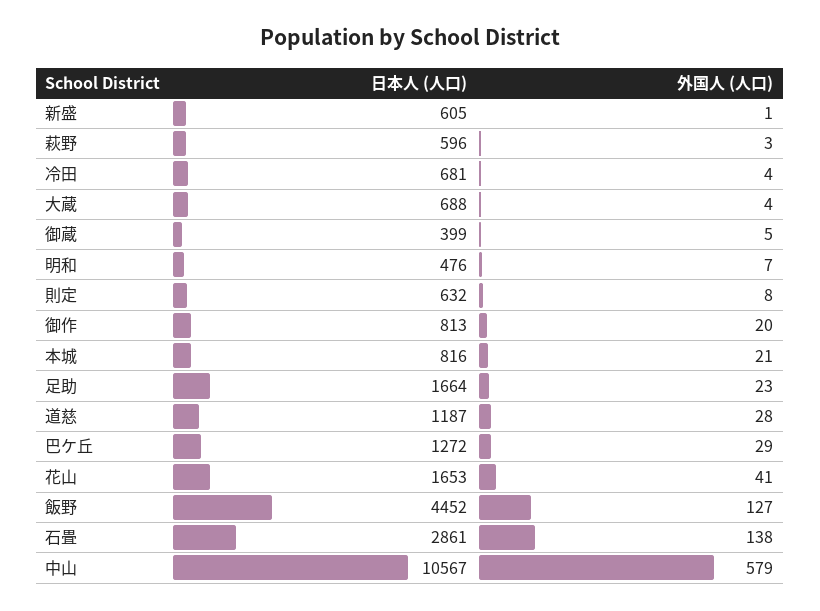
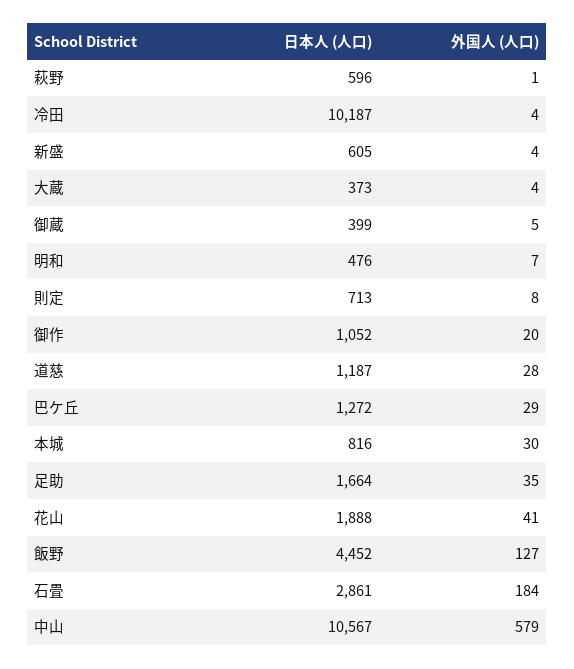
  {
    "日本人 (人口)": {
      "新盛": 605,
      "萩野": 596,
-     "冷田": 681,
+     "冷田": 10187,
-     "大蔵": 688,
+     "大蔵": 373,
      "御蔵": 399,
      "明和": 476,
-     "則定": 632,
+     "則定": 713,
-     "御作": 813,
+     "御作": 1052,
      "本城": 816,
      "足助": 1664,
      "道慈": 1187,
      "巴ケ丘": 1272,
-     "花山": 1653,
+     "花山": 1888,
      "飯野": 4452,
      "石畳": 2861,
      "中山": 10567
    },
    "外国人 (人口)": {
-     "新盛": 1,
+     "新盛": 4,
-     "萩野": 3,
+     "萩野": 1,
      "冷田": 4,
      "大蔵": 4,
      "御蔵": 5,
      "明和": 7,
      "則定": 8,
      "御作": 20,
-     "本城": 21,
+     "本城": 30,
-     "足助": 23,
+     "足助": 35,
      "道慈": 28,
      "巴ケ丘": 29,
      "花山": 41,
      "飯野": 127,
-     "石畳": 138,
+     "石畳": 184,
      "中山": 579
    }
  }

